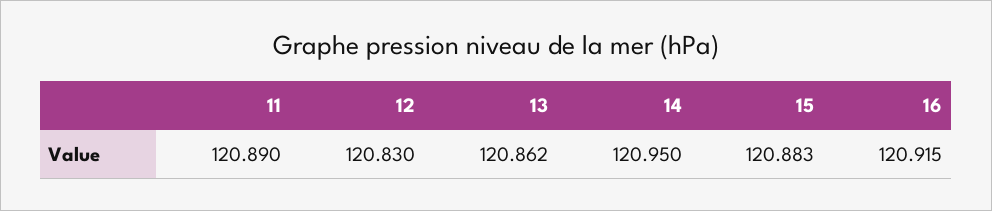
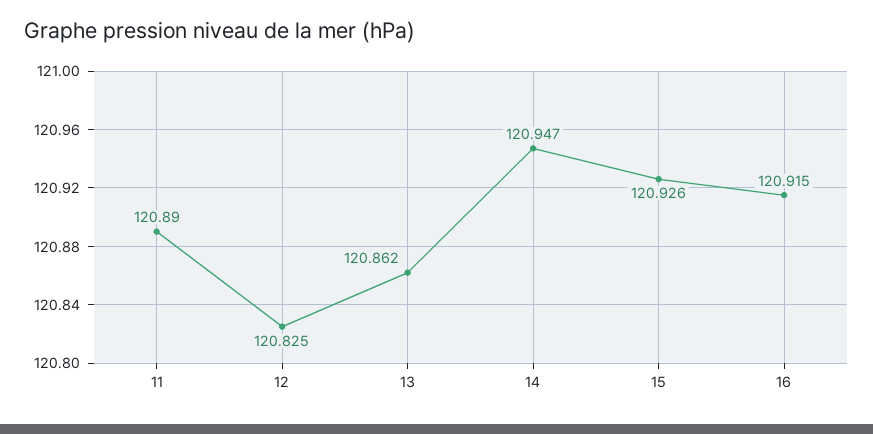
  {
    "11": 120.89,
-   "12": 120.83,
+   "12": 120.825,
    "13": 120.862,
-   "14": 120.95,
+   "14": 120.947,
-   "15": 120.883,
+   "15": 120.926,
    "16": 120.915
  }

